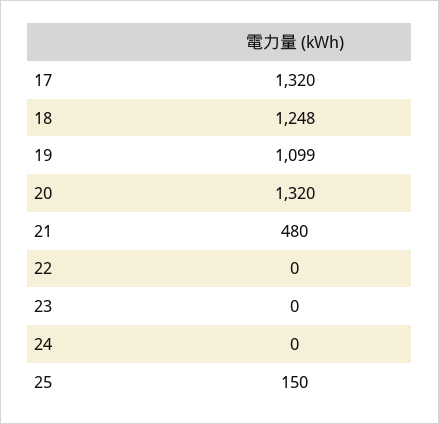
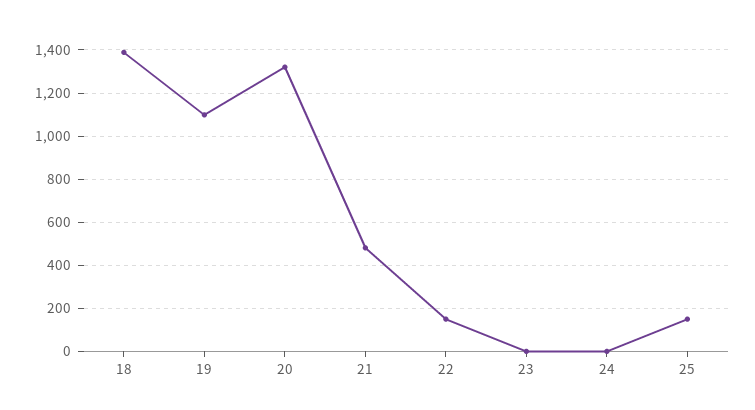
  {
-   "17": 1320,
-   "18": 1248,
+   "18": 1400,
    "19": 1099,
    "20": 1320,
    "21": 480,
-   "22": 0,
+   "22": 150,
    "23": 0,
    "24": 0,
    "25": 150
  }

